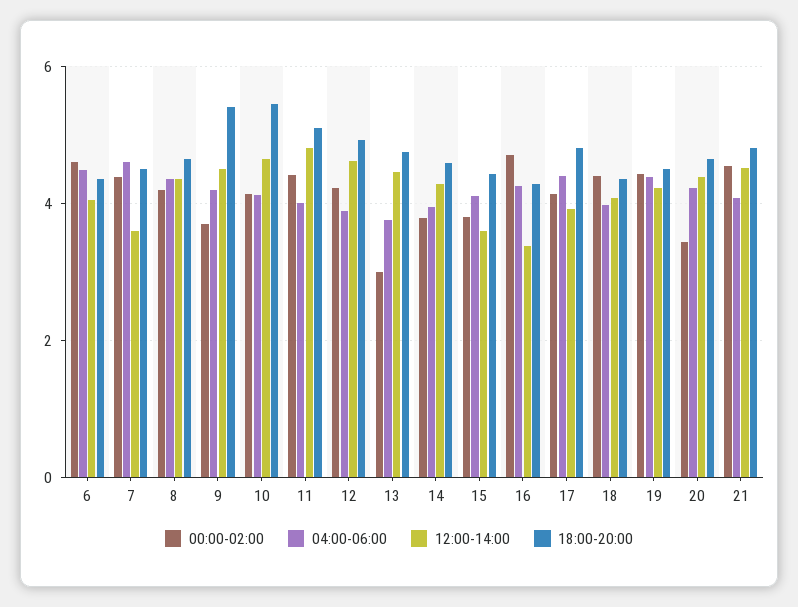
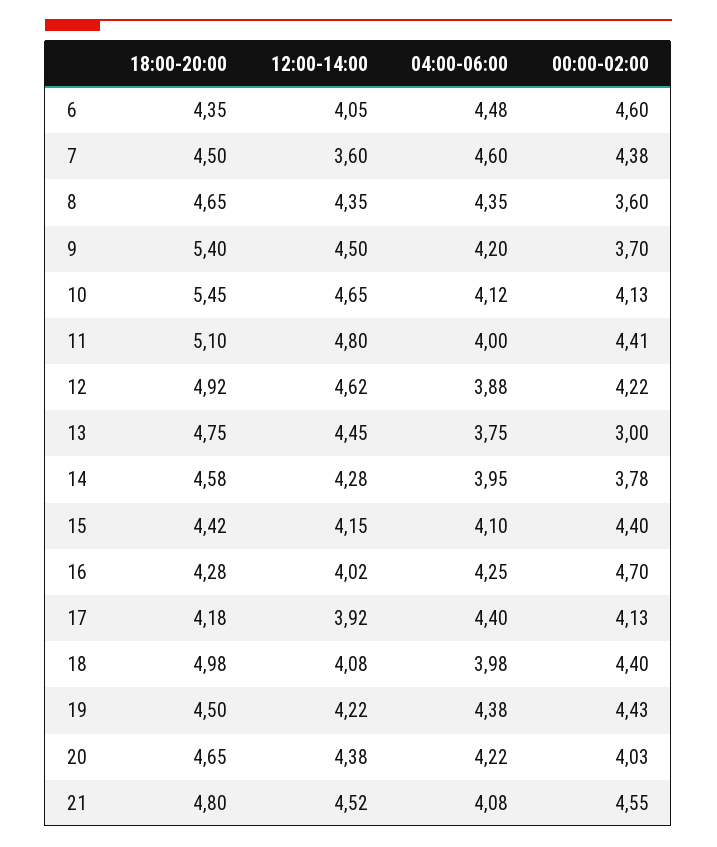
  {
    "00:00-02:00": {
      "6": 4.6,
      "7": 4.38,
-     "8": 4.2,
+     "8": 3.6,
      "9": 3.7,
      "10": 4.13,
      "11": 4.41,
      "12": 4.22,
      "13": 3,
      "14": 3.78,
-     "15": 3.8,
+     "15": 4.4,
      "16": 4.7,
      "17": 4.13,
      "18": 4.4,
      "19": 4.43,
-     "20": 3.4,
+     "20": 4.03,
      "21": 4.55
    },
    "04:00-06:00": {
      "6": 4.48,
      "7": 4.6,
      "8": 4.35,
      "9": 4.2,
      "10": 4.12,
      "11": 4,
      "12": 3.88,
      "13": 3.75,
      "14": 3.95,
      "15": 4.1,
      "16": 4.25,
      "17": 4.4,
      "18": 3.98,
      "19": 4.38,
      "20": 4.22,
      "21": 4.08
    },
    "12:00-14:00": {
      "6": 4.05,
      "7": 3.6,
      "8": 4.35,
      "9": 4.5,
      "10": 4.65,
      "11": 4.8,
      "12": 4.62,
      "13": 4.45,
      "14": 4.28,
-     "15": 3.6,
+     "15": 4.15,
-     "16": 3.4,
+     "16": 4.02,
      "17": 3.92,
      "18": 4.08,
      "19": 4.22,
      "20": 4.38,
      "21": 4.52
    },
    "18:00-20:00": {
      "6": 4.35,
      "7": 4.5,
      "8": 4.65,
      "9": 5.4,
      "10": 5.45,
      "11": 5.1,
      "12": 4.92,
      "13": 4.75,
      "14": 4.58,
      "15": 4.42,
      "16": 4.28,
-     "17": 4.8,
+     "17": 4.18,
-     "18": 4.4,
+     "18": 4.98,
      "19": 4.5,
      "20": 4.65,
      "21": 4.8
    }
  }

